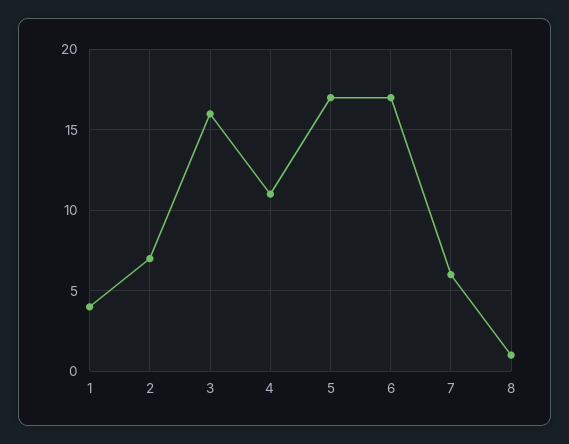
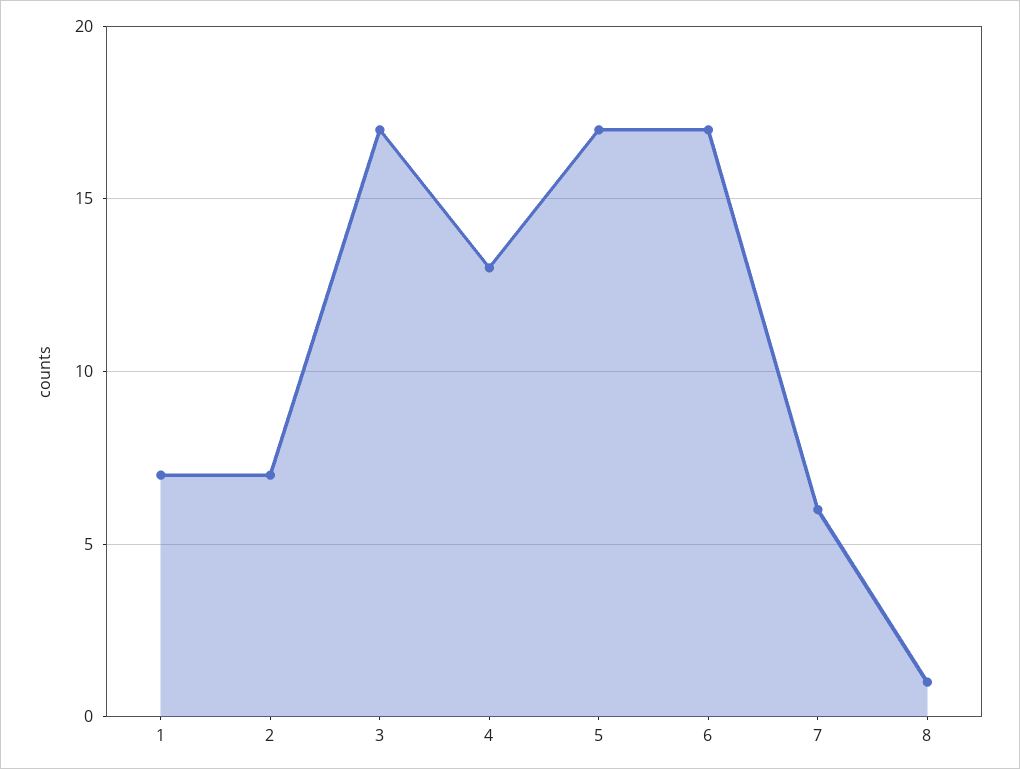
  {
-   "1": 4,
+   "1": 7,
    "2": 7,
-   "3": 16,
+   "3": 17,
-   "4": 11,
+   "4": 13,
    "5": 17,
    "6": 17,
    "7": 6,
    "8": 1
  }

